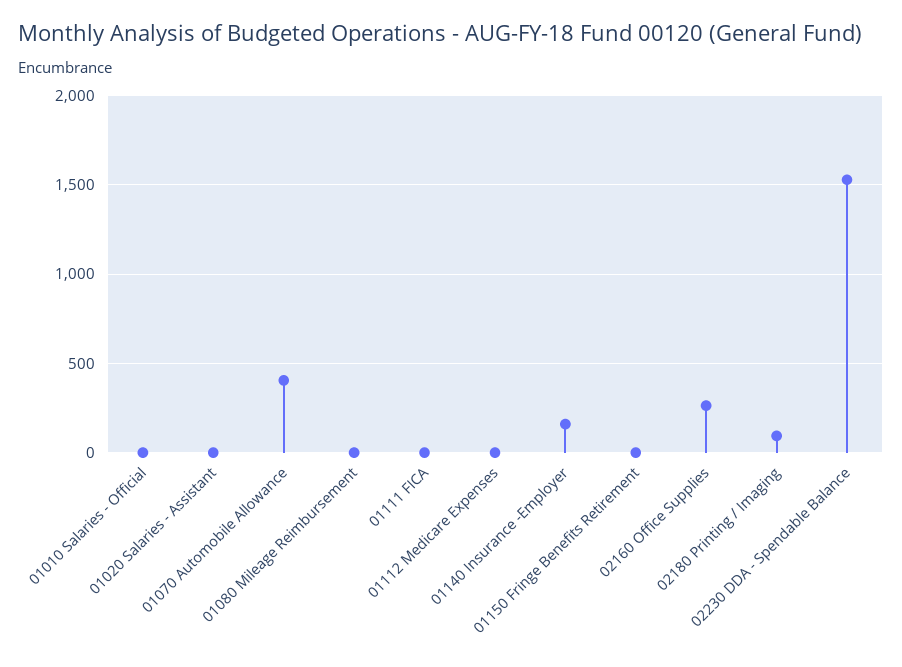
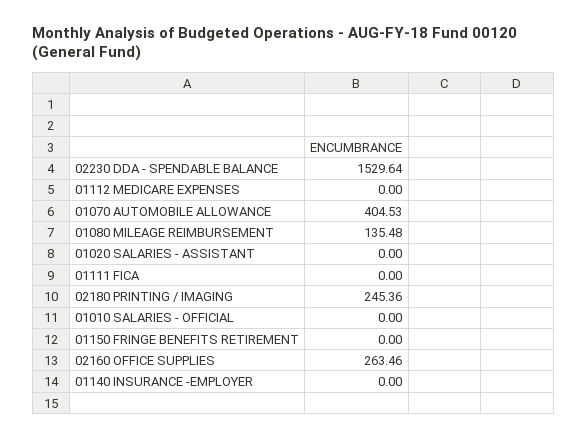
  {
    "01010 Salaries - Official": 0,
    "01020 Salaries - Assistant": 0,
    "01070 Automobile Allowance": 404.53,
-   "01080 Mileage Reimbursement": 0,
+   "01080 Mileage Reimbursement": 135.48,
    "01111 FICA": 0,
    "01112 Medicare Expenses": 0,
-   "01140 Insurance -Employer": 150,
+   "01140 Insurance -Employer": 0,
    "01150 Fringe Benefits Retirement": 0,
    "02160 Office Supplies": 263.46,
-   "02180 Printing / Imaging": 100,
+   "02180 Printing / Imaging": 245.36,
    "02230 DDA - Spendable Balance": 1529.64
  }

